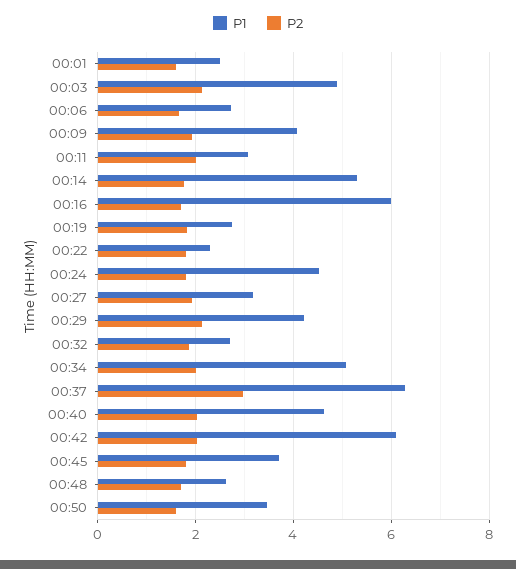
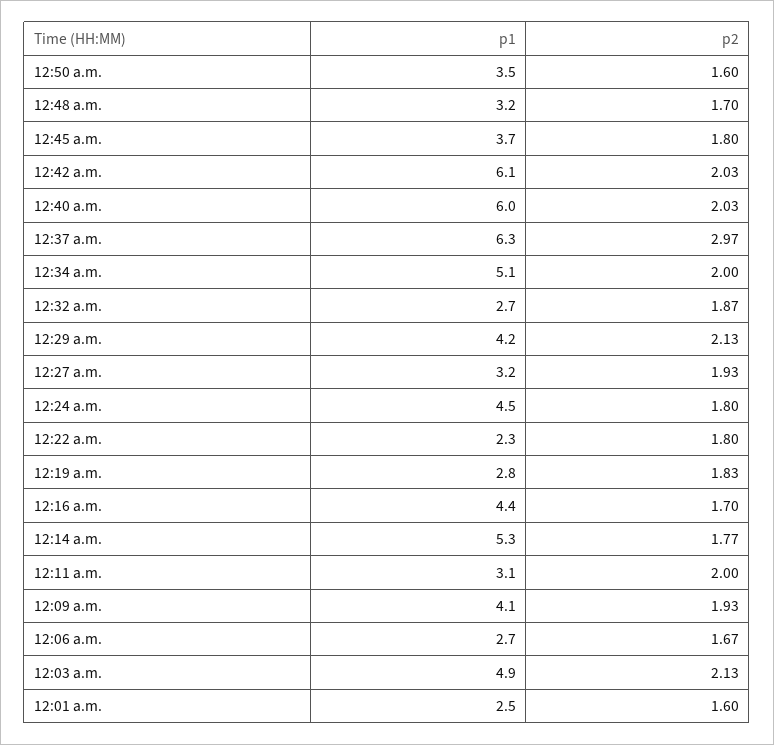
  {
    "P1": {
      "00:01": 2.5,
      "00:03": 4.9,
      "00:06": 2.7,
      "00:09": 4.1,
      "00:11": 3.1,
      "00:14": 5.3,
-     "00:16": 6,
+     "00:16": 4.4,
      "00:19": 2.8,
      "00:22": 2.3,
      "00:24": 4.5,
      "00:27": 3.2,
      "00:29": 4.2,
      "00:32": 2.7,
      "00:34": 5.1,
      "00:37": 6.3,
-     "00:40": 4.6,
+     "00:40": 6,
      "00:42": 6.1,
      "00:45": 3.7,
-     "00:48": 2.6,
+     "00:48": 3.2,
      "00:50": 3.5
    },
    "P2": {
      "00:01": 1.6,
      "00:03": 2.13,
      "00:06": 1.67,
      "00:09": 1.93,
      "00:11": 2,
      "00:14": 1.77,
      "00:16": 1.7,
      "00:19": 1.83,
      "00:22": 1.8,
      "00:24": 1.8,
      "00:27": 1.93,
      "00:29": 2.13,
      "00:32": 1.87,
      "00:34": 2,
      "00:37": 2.97,
      "00:40": 2.03,
      "00:42": 2.03,
      "00:45": 1.8,
      "00:48": 1.7,
      "00:50": 1.6
    }
  }

